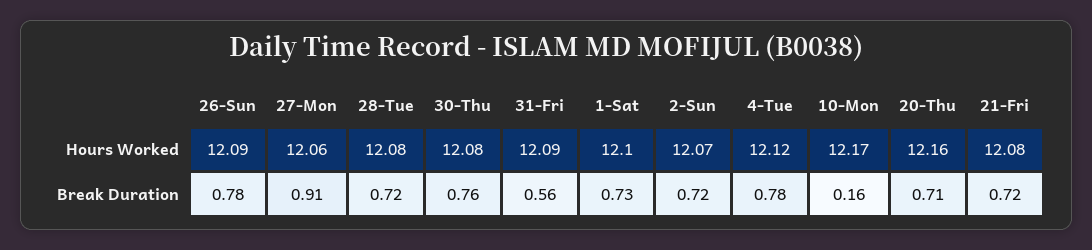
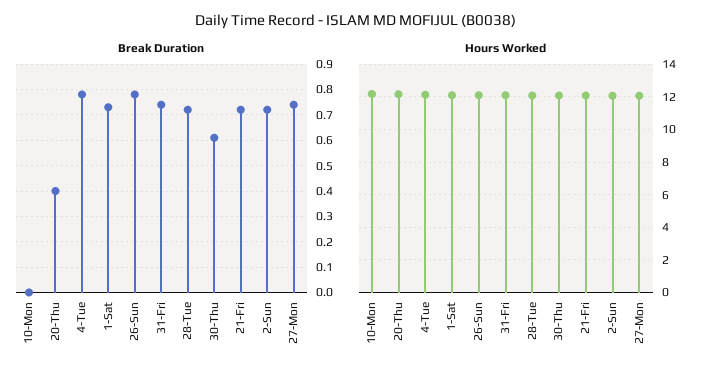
  {
    "Hours Worked": {
      "26-Sun": 12.09,
      "27-Mon": 12.06,
      "28-Tue": 12.08,
      "30-Thu": 12.08,
      "31-Fri": 12.09,
      "1-Sat": 12.1,
      "2-Sun": 12.07,
      "4-Tue": 12.12,
      "10-Mon": 12.17,
      "20-Thu": 12.16,
      "21-Fri": 12.08
    },
    "Break Duration": {
      "26-Sun": 0.78,
-     "27-Mon": 0.91,
+     "27-Mon": 0.75,
      "28-Tue": 0.72,
-     "30-Thu": 0.76,
+     "30-Thu": 0.6,
-     "31-Fri": 0.56,
+     "31-Fri": 0.75,
      "1-Sat": 0.73,
      "2-Sun": 0.72,
      "4-Tue": 0.78,
-     "10-Mon": 0.16,
+     "10-Mon": 0,
-     "20-Thu": 0.71,
+     "20-Thu": 0.4,
      "21-Fri": 0.72
    }
  }

